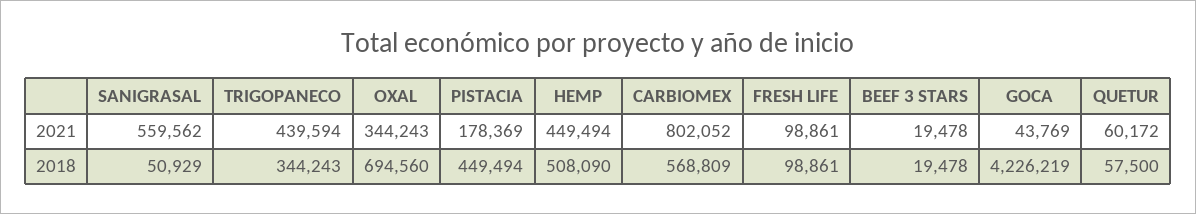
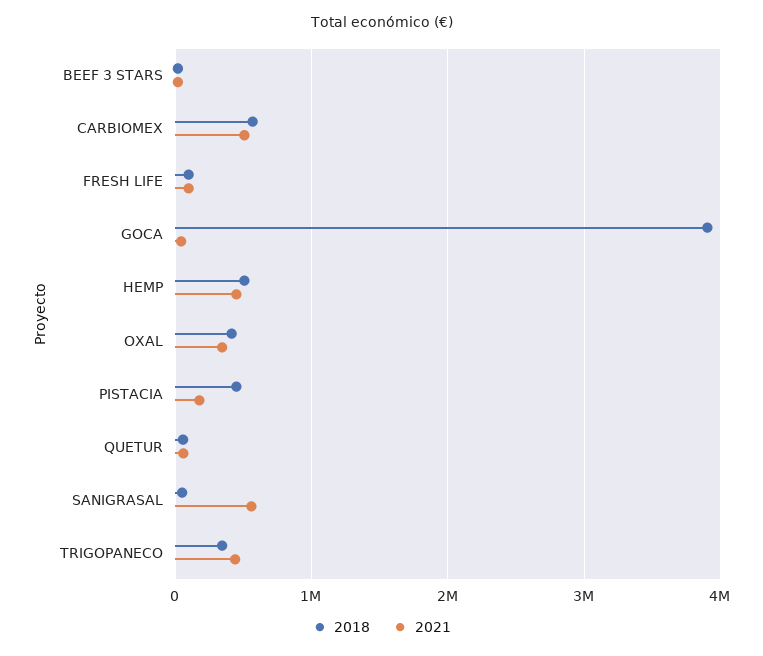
  {
    "2021": {
      "SANIGRASAL": 559562,
      "TRIGOPANECO": 439594,
      "OXAL": 344243,
      "PISTACIA": 178369,
      "HEMP": 449494,
-     "CARBIOMEX": 802052,
+     "CARBIOMEX": 500000,
      "FRESH LIFE": 98861,
      "BEEF 3 STARS": 19478,
      "GOCA": 43769,
      "QUETUR": 60172
    },
    "2018": {
      "SANIGRASAL": 50929,
      "TRIGOPANECO": 344243,
-     "OXAL": 694560,
+     "OXAL": 400000,
      "PISTACIA": 449494,
      "HEMP": 508090,
      "CARBIOMEX": 568809,
      "FRESH LIFE": 98861,
      "BEEF 3 STARS": 19478,
-     "GOCA": 4226219,
+     "GOCA": 3900000,
      "QUETUR": 57500
    }
  }

